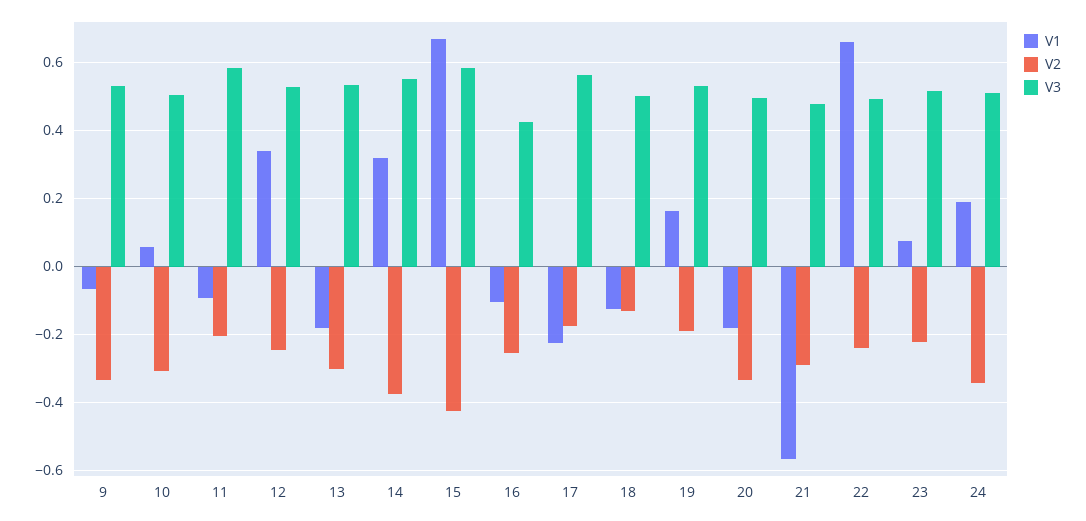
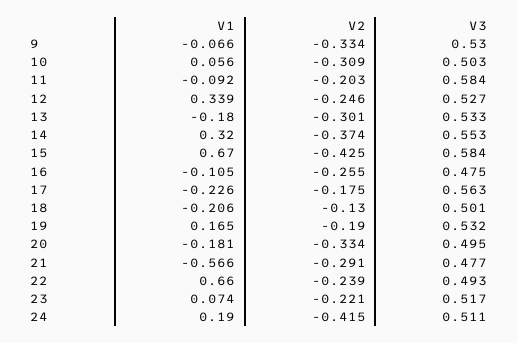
  {
    "V1": {
      "9": -0.066,
      "10": 0.056,
      "11": -0.092,
      "12": 0.339,
      "13": -0.18,
      "14": 0.32,
      "15": 0.67,
      "16": -0.105,
      "17": -0.226,
-     "18": -0.12,
+     "18": -0.206,
      "19": 0.165,
      "20": -0.181,
      "21": -0.566,
      "22": 0.66,
      "23": 0.074,
      "24": 0.19
    },
    "V2": {
      "9": -0.334,
      "10": -0.309,
      "11": -0.203,
      "12": -0.246,
      "13": -0.301,
      "14": -0.374,
      "15": -0.425,
      "16": -0.255,
      "17": -0.175,
      "18": -0.13,
      "19": -0.19,
      "20": -0.334,
      "21": -0.291,
      "22": -0.239,
      "23": -0.221,
-     "24": -0.34
+     "24": -0.415
    },
    "V3": {
      "9": 0.53,
      "10": 0.503,
      "11": 0.584,
      "12": 0.527,
      "13": 0.533,
      "14": 0.553,
      "15": 0.584,
-     "16": 0.42,
+     "16": 0.475,
      "17": 0.563,
      "18": 0.501,
      "19": 0.532,
      "20": 0.495,
      "21": 0.477,
      "22": 0.493,
      "23": 0.517,
      "24": 0.511
    }
  }

